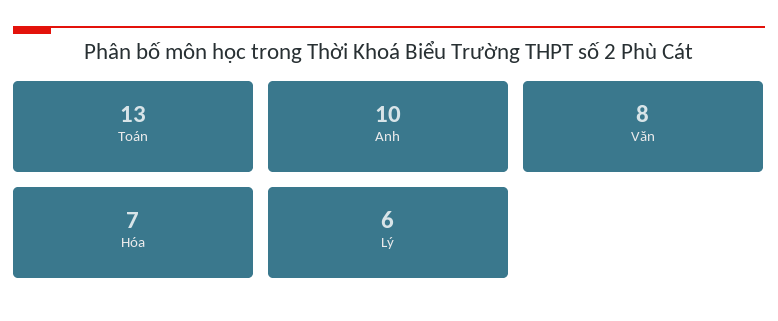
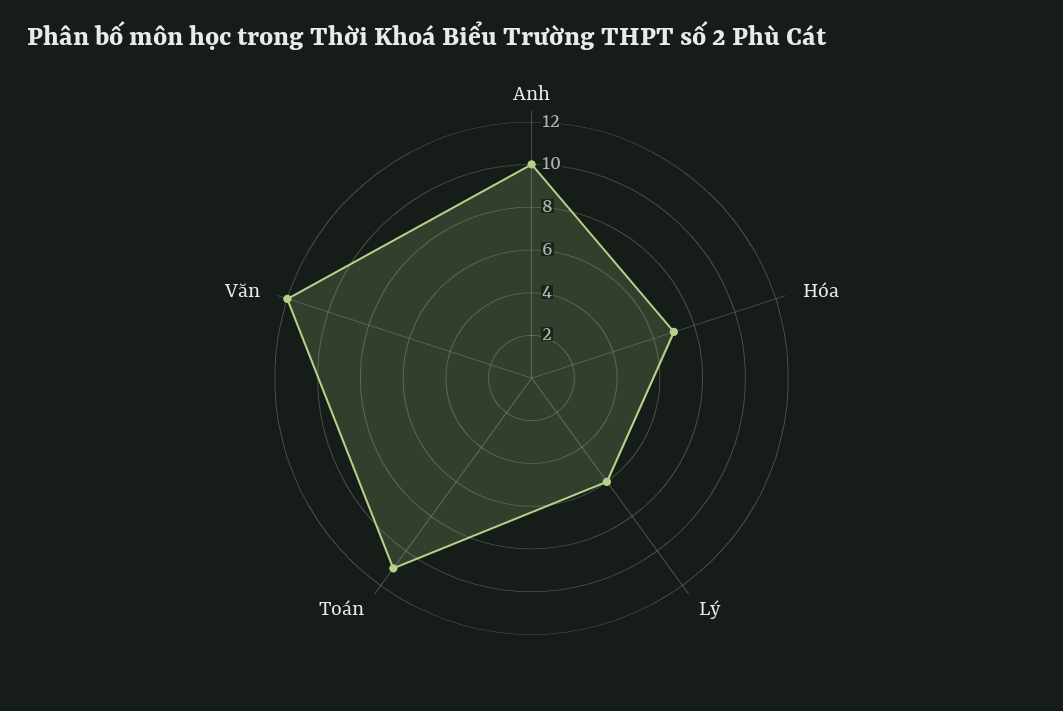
  {
-   "Toán": 13,
+   "Toán": 11,
    "Anh": 10,
-   "Văn": 8,
+   "Văn": 12,
    "Hóa": 7,
    "Lý": 6
  }

